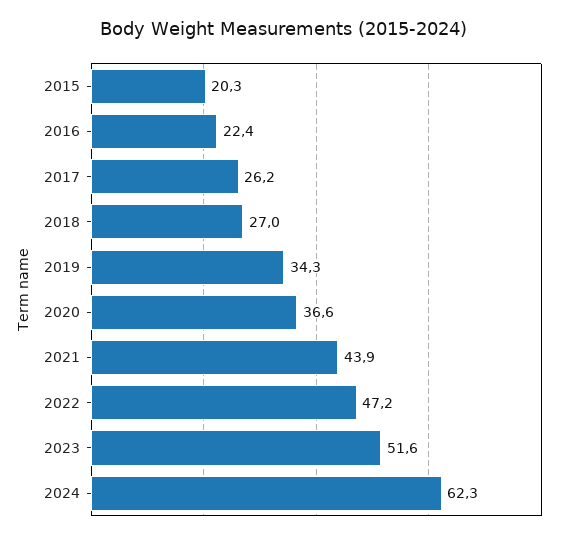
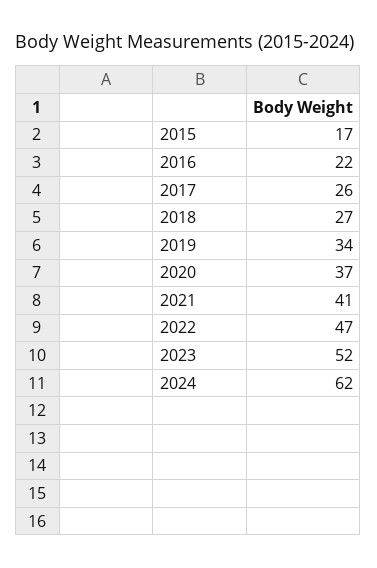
  {
-   "2015": 20.3,
+   "2015": 17,
    "2016": 22.4,
    "2017": 26.2,
    "2018": 27,
    "2019": 34.3,
    "2020": 36.6,
-   "2021": 43.9,
+   "2021": 41,
    "2022": 47.2,
    "2023": 51.6,
    "2024": 62.3
  }

